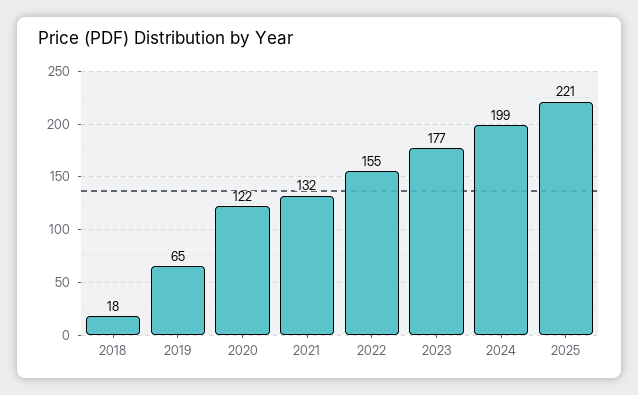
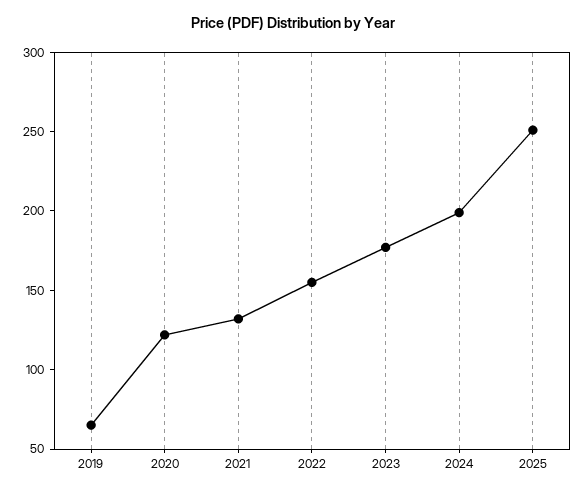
  {
-   "2018": 18,
    "2019": 65,
    "2020": 122,
    "2021": 132,
    "2022": 155,
    "2023": 177,
    "2024": 199,
-   "2025": 221
+   "2025": 250
  }

